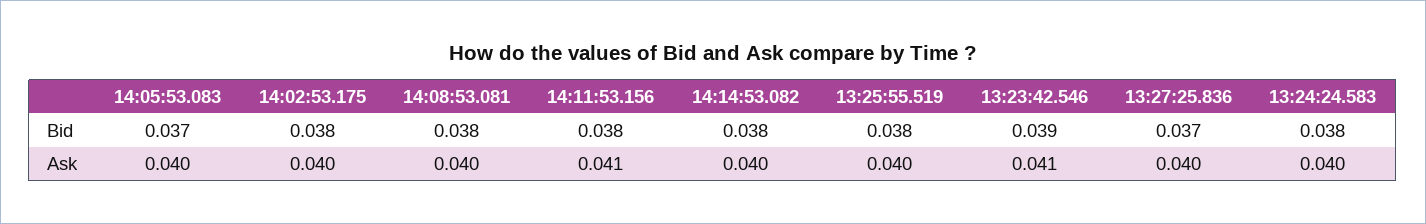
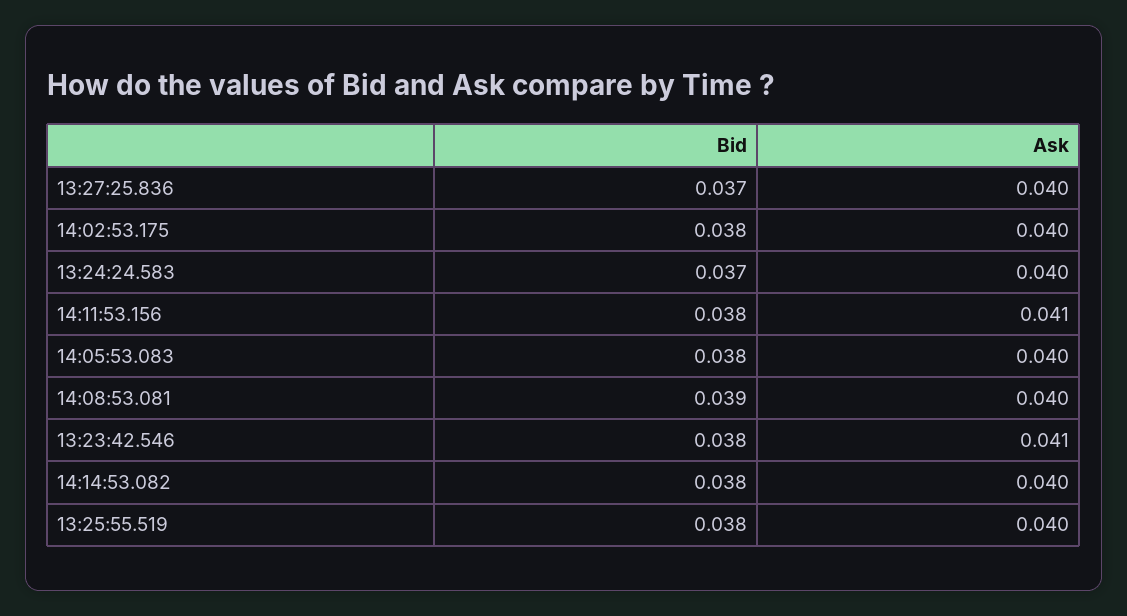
  {
    "14:05:53.083": {
-     "Bid": 0.037,
+     "Bid": 0.038,
      "Ask": 0.04
    },
    "14:02:53.175": {
      "Bid": 0.038,
      "Ask": 0.04
    },
    "14:08:53.081": {
-     "Bid": 0.038,
+     "Bid": 0.039,
      "Ask": 0.04
    },
    "14:11:53.156": {
      "Bid": 0.038,
      "Ask": 0.041
    },
    "14:14:53.082": {
      "Bid": 0.038,
      "Ask": 0.04
    },
    "13:25:55.519": {
      "Bid": 0.038,
      "Ask": 0.04
    },
    "13:23:42.546": {
-     "Bid": 0.039,
+     "Bid": 0.038,
      "Ask": 0.041
    },
    "13:27:25.836": {
      "Bid": 0.037,
      "Ask": 0.04
    },
    "13:24:24.583": {
-     "Bid": 0.038,
+     "Bid": 0.037,
      "Ask": 0.04
    }
  }

